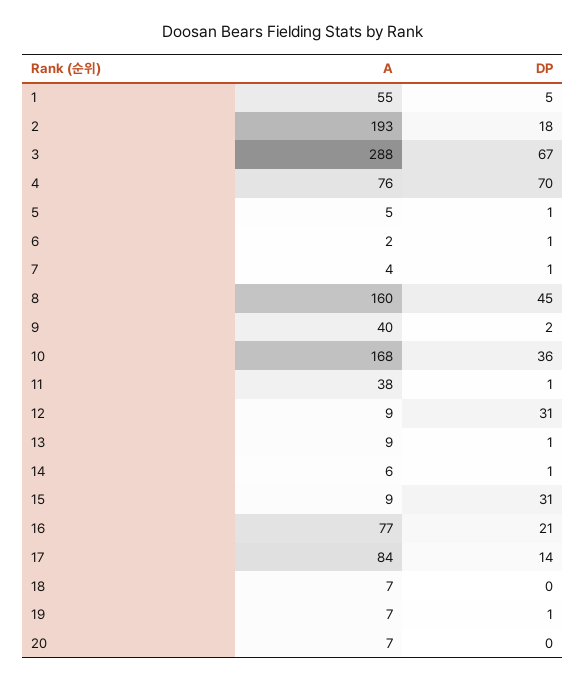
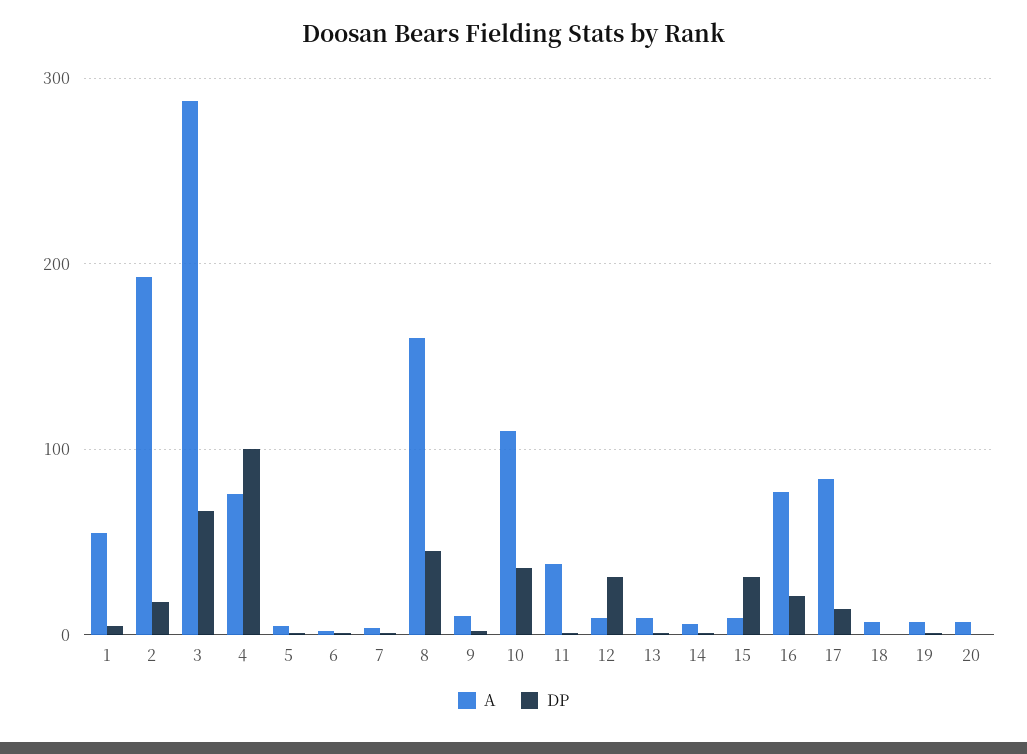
  {
    "A": {
      "1": 55,
      "2": 193,
      "3": 288,
      "4": 76,
      "5": 5,
      "6": 2,
      "7": 4,
      "8": 160,
-     "9": 40,
+     "9": 10,
-     "10": 168,
+     "10": 110,
      "11": 38,
      "12": 9,
      "13": 9,
      "14": 6,
      "15": 9,
      "16": 77,
      "17": 84,
      "18": 7,
      "19": 7,
      "20": 7
    },
    "DP": {
      "1": 5,
      "2": 18,
      "3": 67,
-     "4": 70,
+     "4": 100,
      "5": 1,
      "6": 1,
      "7": 1,
      "8": 45,
      "9": 2,
      "10": 36,
      "11": 1,
      "12": 31,
      "13": 1,
      "14": 1,
      "15": 31,
      "16": 21,
      "17": 14,
      "18": 0,
      "19": 1,
      "20": 0
    }
  }

